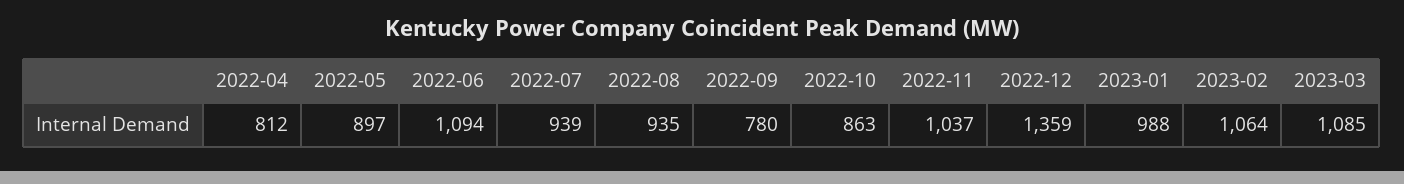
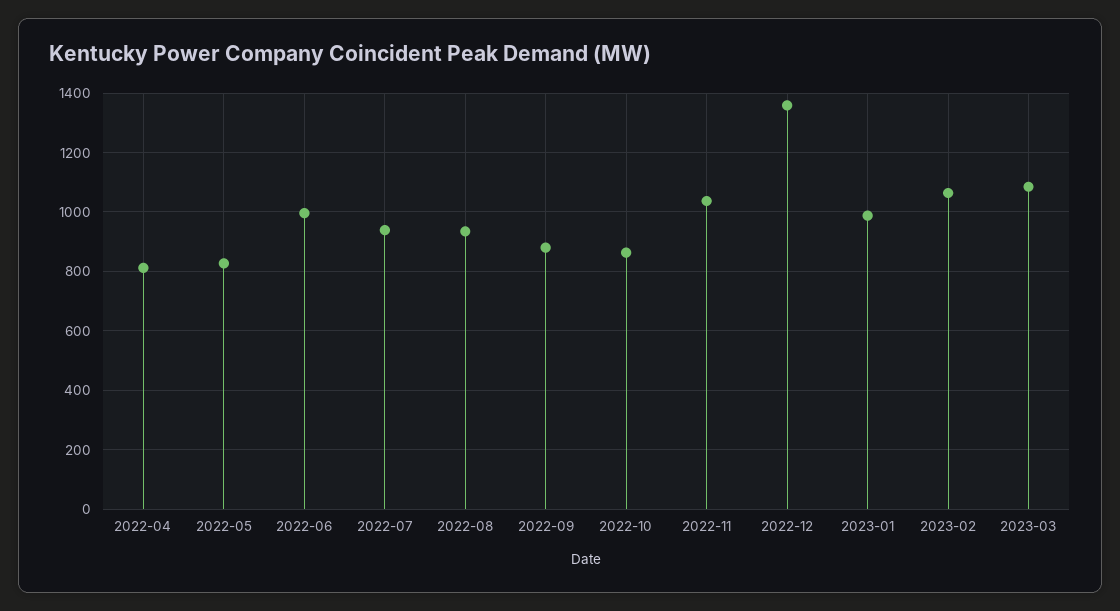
  {
    "2022-04": 812,
-   "2022-05": 897,
+   "2022-05": 825,
-   "2022-06": 1094,
+   "2022-06": 1000,
    "2022-07": 939,
    "2022-08": 935,
-   "2022-09": 780,
+   "2022-09": 875,
    "2022-10": 863,
    "2022-11": 1037,
    "2022-12": 1359,
    "2023-01": 988,
    "2023-02": 1064,
    "2023-03": 1085
  }

